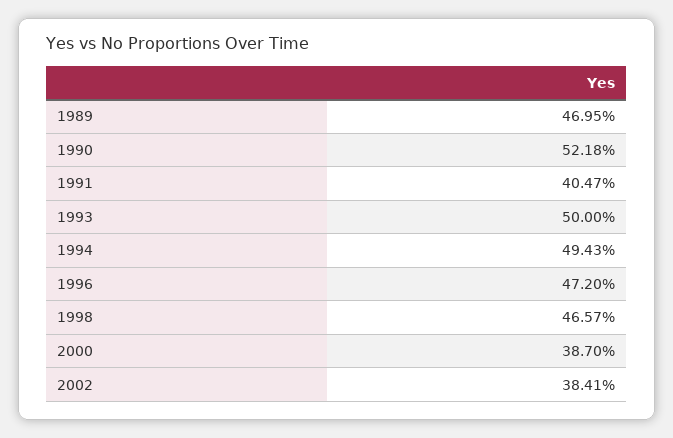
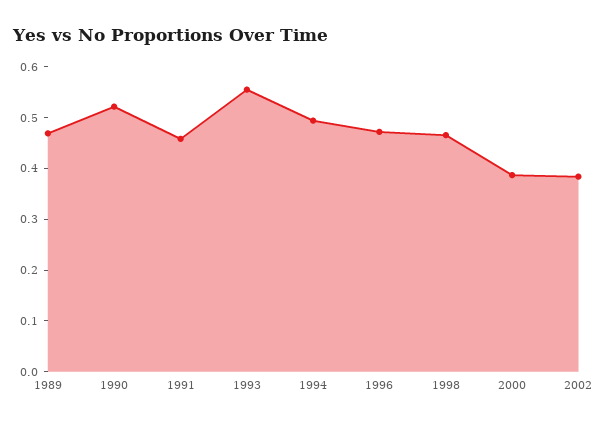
  {
    "1989": 0.4695,
    "1990": 0.5218,
-   "1991": 0.4047,
+   "1991": 0.46,
-   "1993": 0.5,
+   "1993": 0.56,
    "1994": 0.4943,
    "1996": 0.472,
    "1998": 0.4657,
    "2000": 0.387,
    "2002": 0.3841
  }

